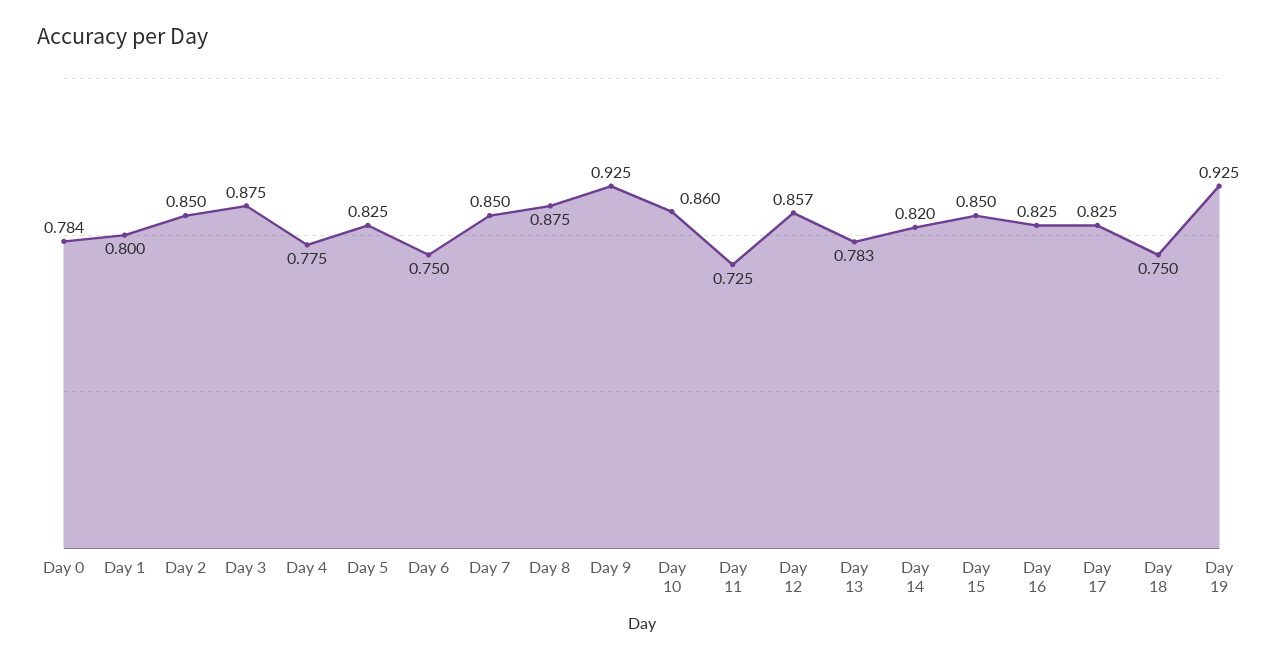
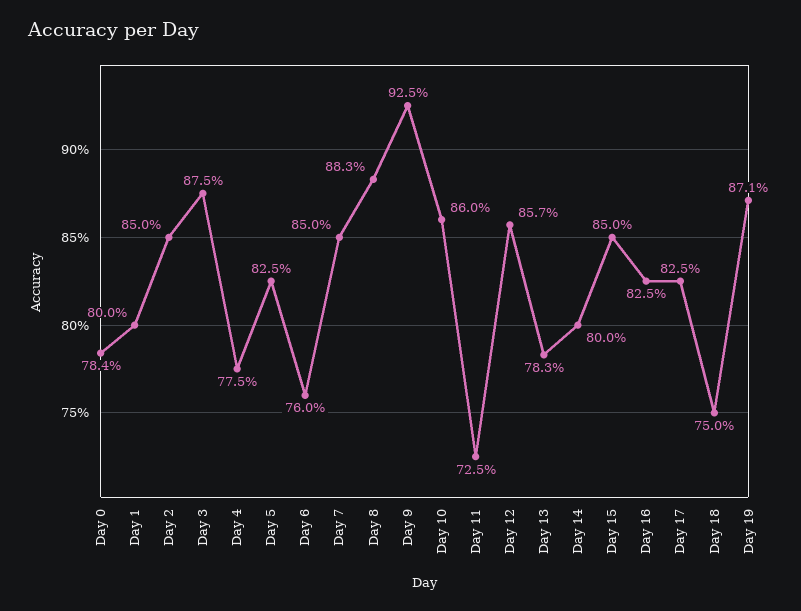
  {
    "Day 0": 0.784,
    "Day 1": 0.8,
    "Day 2": 0.85,
    "Day 3": 0.875,
    "Day 4": 0.775,
    "Day 5": 0.825,
-   "Day 6": 0.75,
+   "Day 6": 0.76,
    "Day 7": 0.85,
-   "Day 8": 0.875,
+   "Day 8": 0.883,
    "Day 9": 0.925,
    "Day 10": 0.86,
    "Day 11": 0.725,
    "Day 12": 0.857,
    "Day 13": 0.783,
-   "Day 14": 0.82,
+   "Day 14": 0.8,
    "Day 15": 0.85,
    "Day 16": 0.825,
    "Day 17": 0.825,
    "Day 18": 0.75,
-   "Day 19": 0.925
+   "Day 19": 0.871
  }

